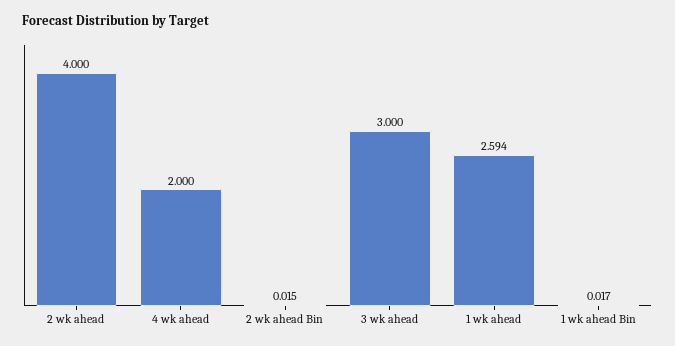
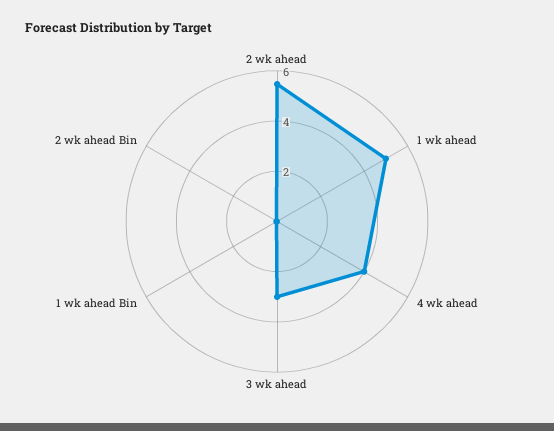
  {
-   "2 wk ahead": 4,
+   "2 wk ahead": 5.5,
-   "4 wk ahead": 2,
+   "4 wk ahead": 4,
    "2 wk ahead Bin": 0.015,
    "3 wk ahead": 3,
-   "1 wk ahead": 2.594,
+   "1 wk ahead": 5,
    "1 wk ahead Bin": 0.017
  }

